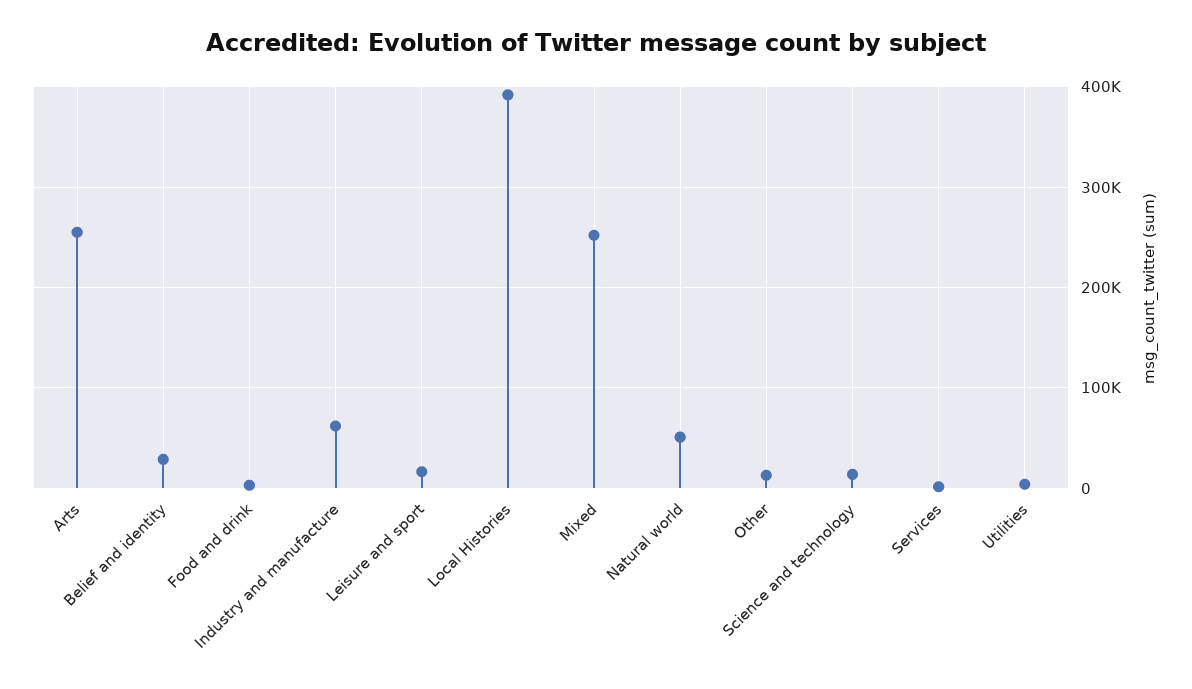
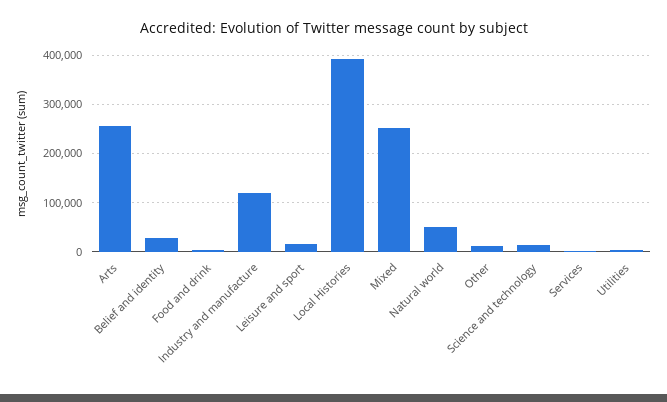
  {
    "Arts": 260000,
    "Belief and identity": 30000,
    "Food and drink": 0,
-   "Industry and manufacture": 60000,
+   "Industry and manufacture": 120000,
    "Leisure and sport": 20000,
    "Local Histories": 390000,
    "Mixed": 250000,
    "Natural world": 50000,
    "Other": 10000,
    "Science and technology": 10000,
    "Services": 0,
    "Utilities": 0
  }

